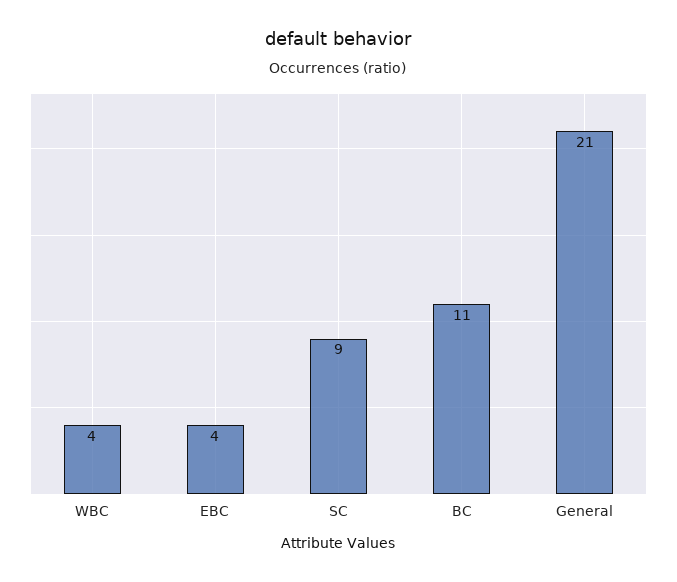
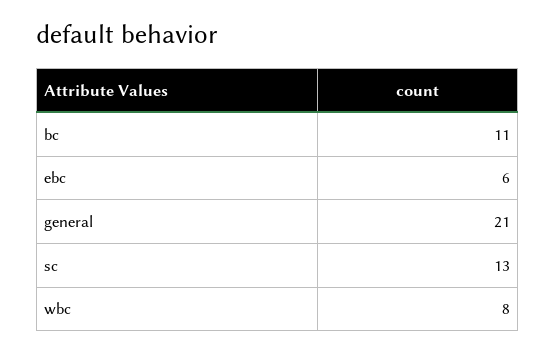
  {
-   "WBC": 4,
+   "WBC": 8,
-   "EBC": 4,
+   "EBC": 6,
-   "SC": 9,
+   "SC": 13,
    "BC": 11,
    "General": 21
  }

